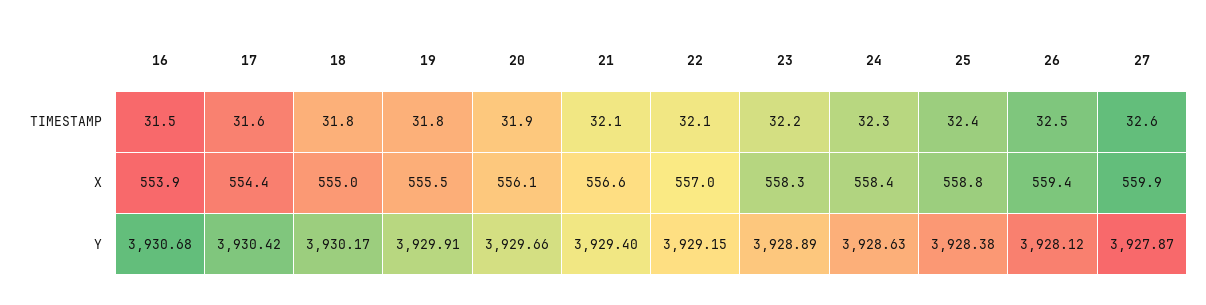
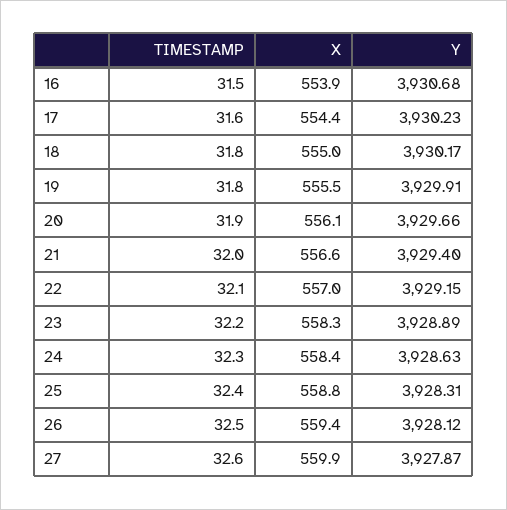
  {
    "16": {
      "TIMESTAMP": 31.5,
      "X": 553.9,
      "Y": 3930.68
    },
    "17": {
      "TIMESTAMP": 31.6,
      "X": 554.4,
-     "Y": 3930.42
+     "Y": 3930.23
    },
    "18": {
      "TIMESTAMP": 31.8,
      "X": 555,
      "Y": 3930.17
    },
    "19": {
      "TIMESTAMP": 31.8,
      "X": 555.5,
      "Y": 3929.91
    },
    "20": {
      "TIMESTAMP": 31.9,
      "X": 556.1,
      "Y": 3929.66
    },
    "21": {
-     "TIMESTAMP": 32.1,
+     "TIMESTAMP": 32,
      "X": 556.6,
      "Y": 3929.4
    },
    "22": {
      "TIMESTAMP": 32.1,
      "X": 557,
      "Y": 3929.15
    },
    "23": {
      "TIMESTAMP": 32.2,
      "X": 558.3,
      "Y": 3928.89
    },
    "24": {
      "TIMESTAMP": 32.3,
      "X": 558.4,
      "Y": 3928.63
    },
    "25": {
      "TIMESTAMP": 32.4,
      "X": 558.8,
-     "Y": 3928.38
+     "Y": 3928.31
    },
    "26": {
      "TIMESTAMP": 32.5,
      "X": 559.4,
      "Y": 3928.12
    },
    "27": {
      "TIMESTAMP": 32.6,
      "X": 559.9,
      "Y": 3927.87
    }
  }

